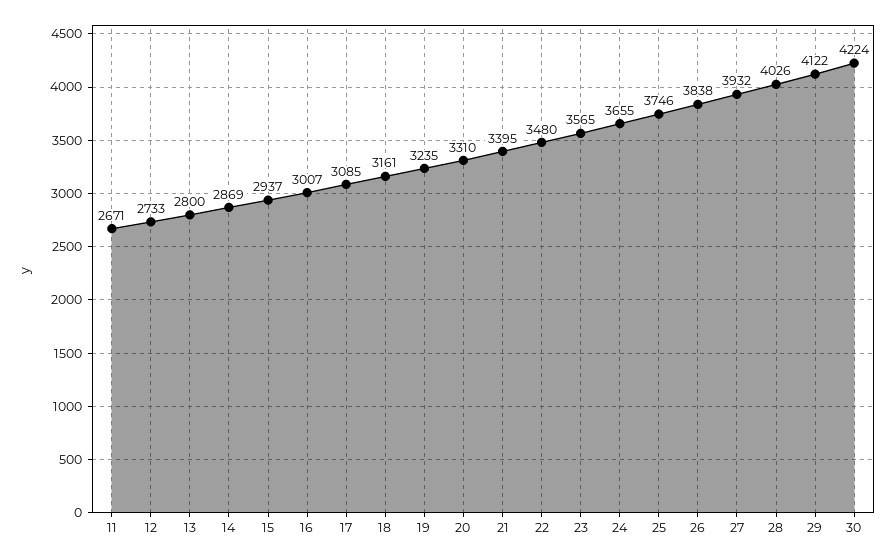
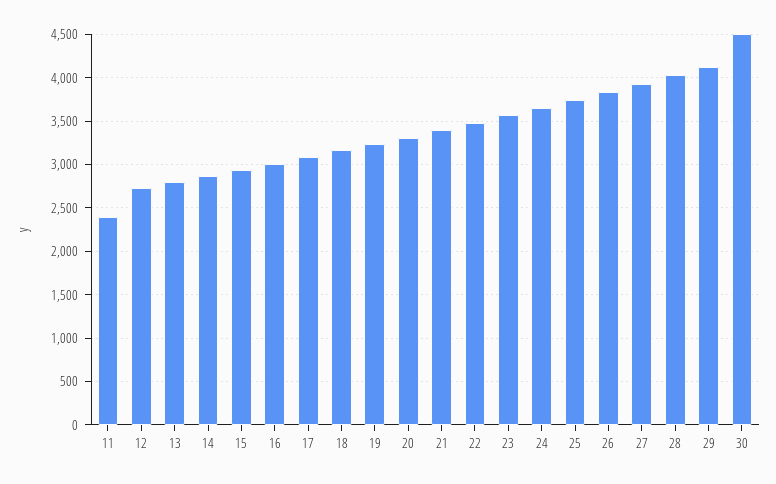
  {
-   "11": 2671,
+   "11": 2400,
    "12": 2733,
    "13": 2800,
    "14": 2869,
    "15": 2937,
    "16": 3007,
    "17": 3085,
    "18": 3161,
    "19": 3235,
    "20": 3310,
    "21": 3395,
    "22": 3480,
    "23": 3565,
    "24": 3655,
    "25": 3746,
    "26": 3838,
    "27": 3932,
    "28": 4026,
    "29": 4122,
-   "30": 4224
+   "30": 4500
  }

